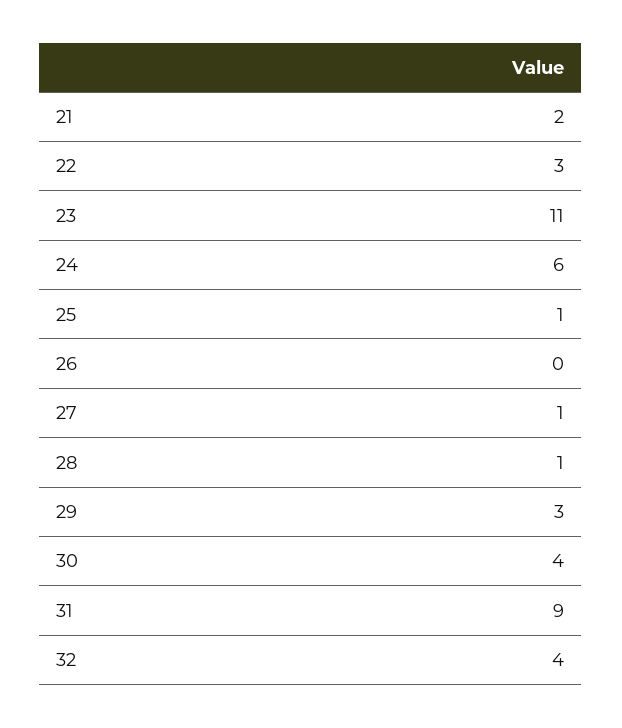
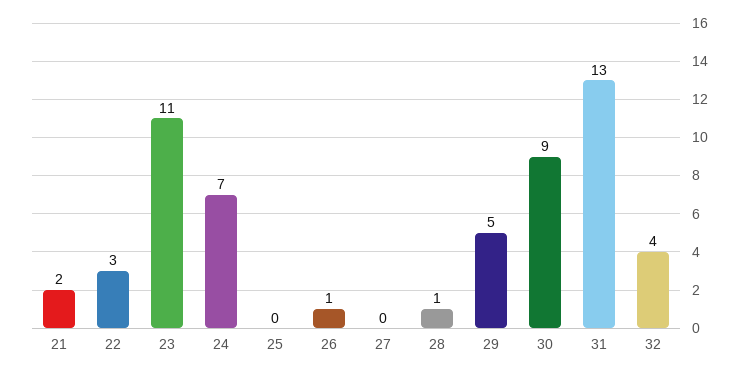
  {
    "21": 2,
    "22": 3,
    "23": 11,
-   "24": 6,
+   "24": 7,
-   "25": 1,
+   "25": 0,
-   "26": 0,
+   "26": 1,
-   "27": 1,
+   "27": 0,
    "28": 1,
-   "29": 3,
+   "29": 5,
-   "30": 4,
+   "30": 9,
-   "31": 9,
+   "31": 13,
    "32": 4
  }

